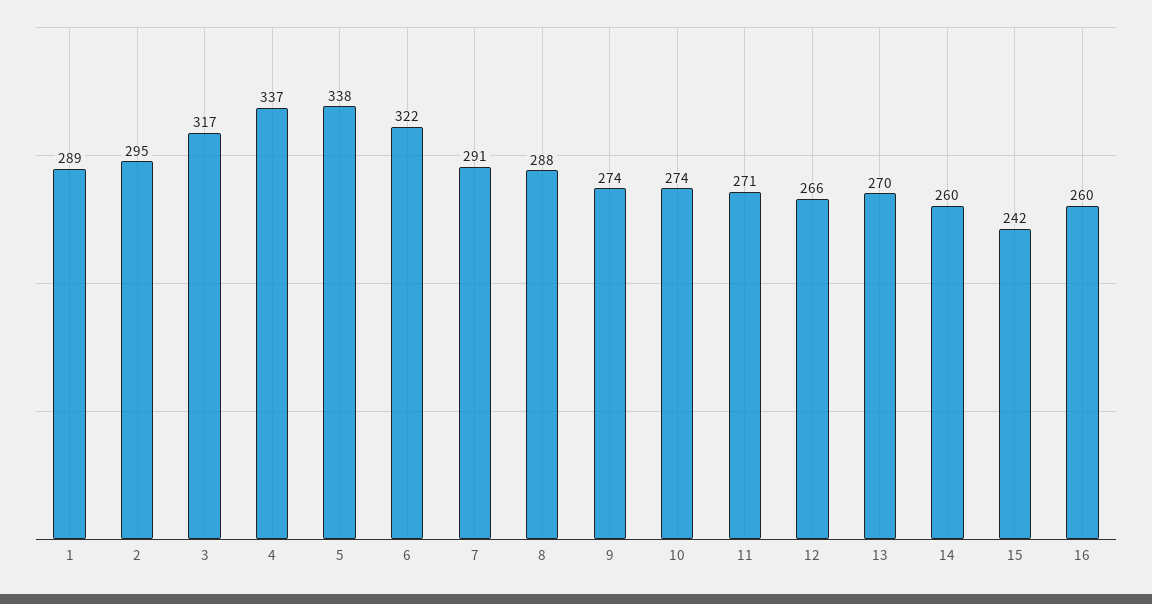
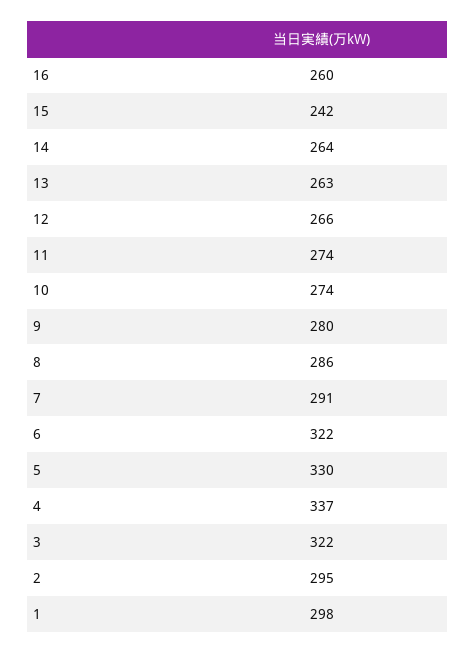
  {
-   "1": 289,
+   "1": 298,
    "2": 295,
-   "3": 317,
+   "3": 322,
    "4": 337,
-   "5": 338,
+   "5": 330,
    "6": 322,
    "7": 291,
-   "8": 288,
+   "8": 286,
-   "9": 274,
+   "9": 280,
    "10": 274,
-   "11": 271,
+   "11": 274,
    "12": 266,
-   "13": 270,
+   "13": 263,
-   "14": 260,
+   "14": 264,
    "15": 242,
    "16": 260
  }

